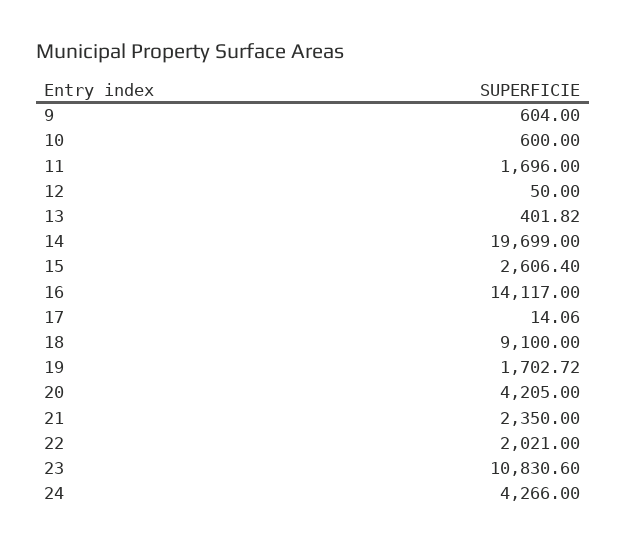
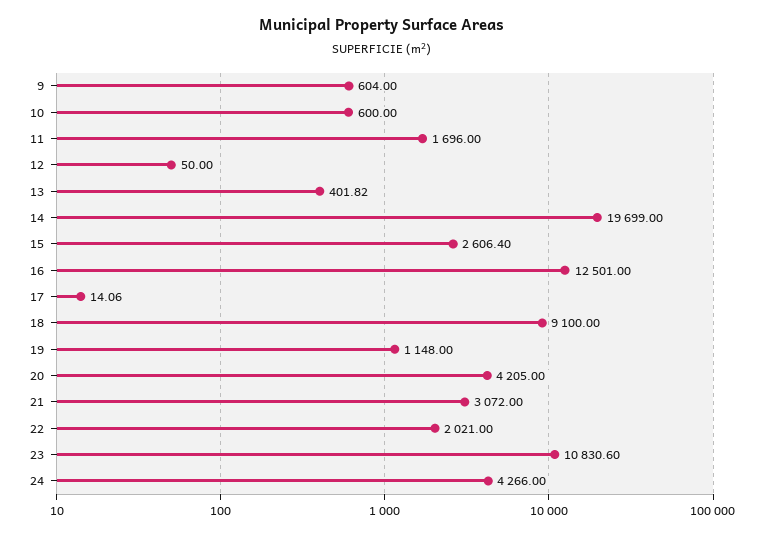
  {
    "9": 604,
    "10": 600,
    "11": 1696,
    "12": 50,
    "13": 401.82,
    "14": 19699,
    "15": 2606.4,
-   "16": 14117,
+   "16": 12501,
    "17": 14.06,
    "18": 9100,
-   "19": 1702.72,
+   "19": 1148,
    "20": 4205,
-   "21": 2350,
+   "21": 3072,
    "22": 2021,
    "23": 10830.6,
    "24": 4266
  }

